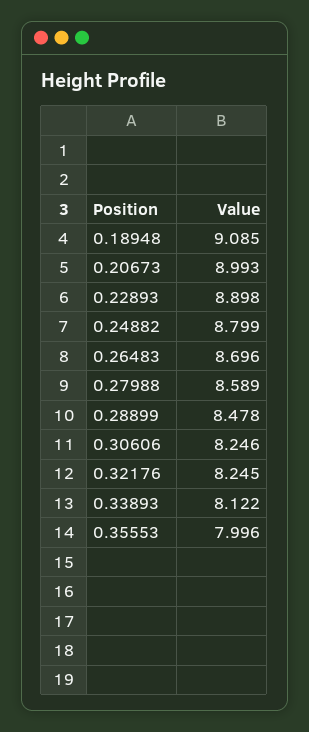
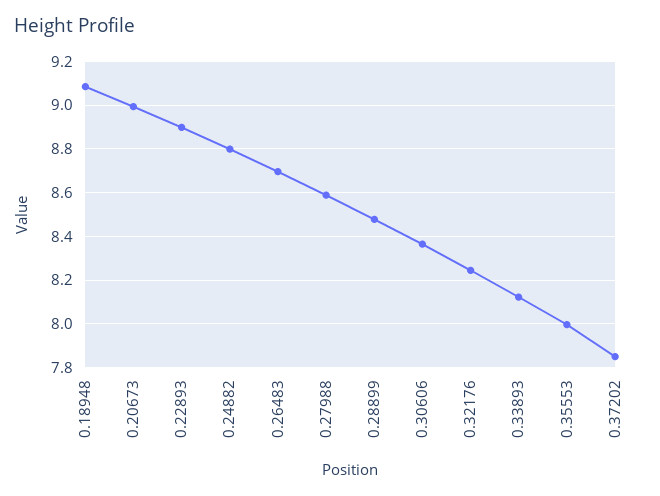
  {
    "0.18948": 9.085,
    "0.20673": 8.993,
    "0.22893": 8.898,
    "0.24882": 8.799,
    "0.26483": 8.696,
    "0.27988": 8.589,
    "0.28899": 8.478,
-   "0.30606": 8.246,
+   "0.30606": 8.35,
    "0.32176": 8.245,
    "0.33893": 8.122,
-   "0.35553": 7.996
+   "0.35553": 7.996,
+   "0.37202": 7.85
  }

